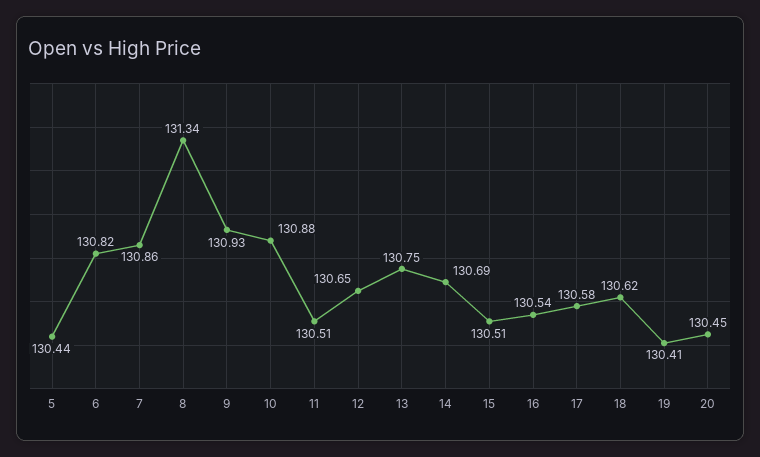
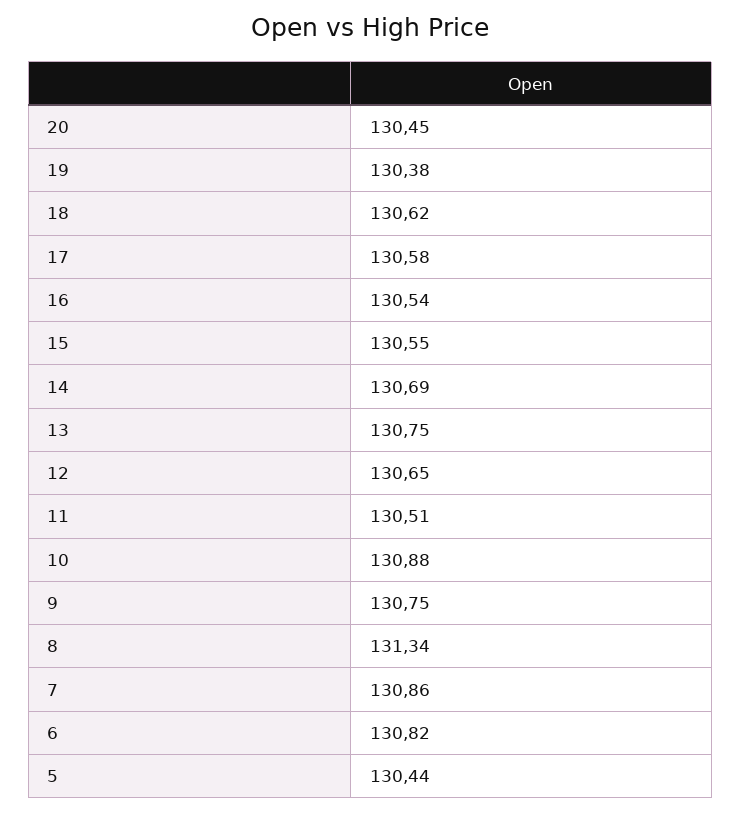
  {
    "5": 130.44,
    "6": 130.82,
    "7": 130.86,
    "8": 131.34,
-   "9": 130.93,
+   "9": 130.75,
    "10": 130.88,
    "11": 130.51,
    "12": 130.65,
    "13": 130.75,
    "14": 130.69,
-   "15": 130.51,
+   "15": 130.55,
    "16": 130.54,
    "17": 130.58,
    "18": 130.62,
-   "19": 130.41,
+   "19": 130.38,
    "20": 130.45
  }

